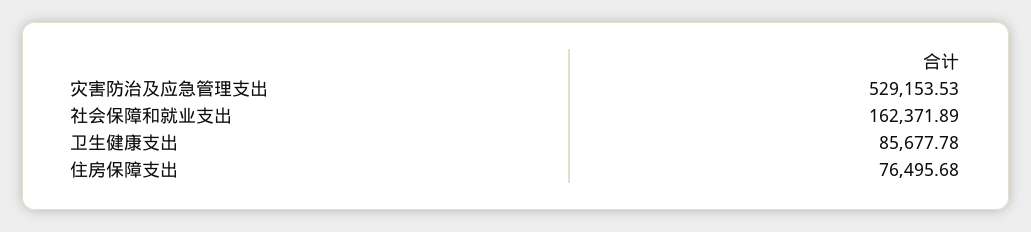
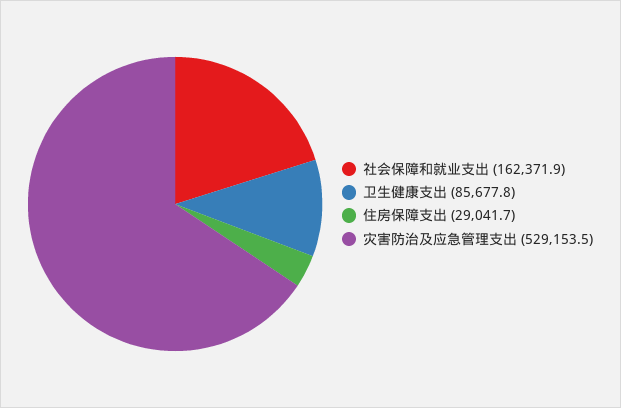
  {
    "灾害防治及应急管理支出": 529153.53,
    "社会保障和就业支出": 162371.89,
    "卫生健康支出": 85677.78,
-   "住房保障支出": 76495.68
+   "住房保障支出": 29041.7
  }

